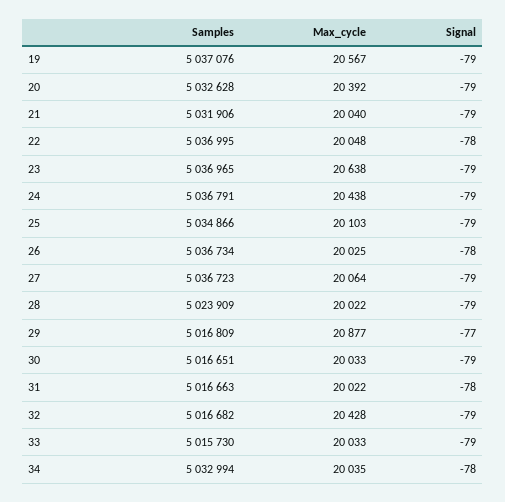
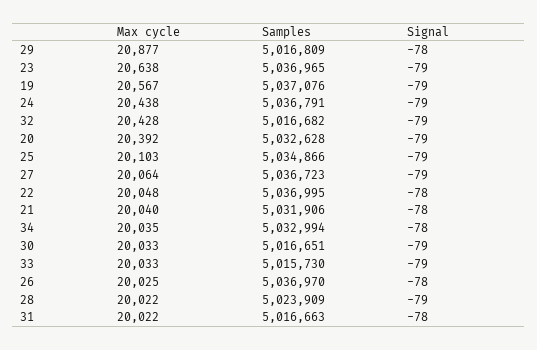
  {
    "Samples": {
      "19": 5037076,
      "20": 5032628,
      "21": 5031906,
      "22": 5036995,
      "23": 5036965,
      "24": 5036791,
      "25": 5034866,
-     "26": 5036734,
+     "26": 5036970,
      "27": 5036723,
      "28": 5023909,
      "29": 5016809,
      "30": 5016651,
      "31": 5016663,
      "32": 5016682,
      "33": 5015730,
      "34": 5032994
    },
    "Max_cycle": {
      "19": 20567,
      "20": 20392,
      "21": 20040,
      "22": 20048,
      "23": 20638,
      "24": 20438,
      "25": 20103,
      "26": 20025,
      "27": 20064,
      "28": 20022,
      "29": 20877,
      "30": 20033,
      "31": 20022,
      "32": 20428,
      "33": 20033,
      "34": 20035
    },
    "Signal": {
      "19": -79,
      "20": -79,
-     "21": -79,
+     "21": -78,
      "22": -78,
      "23": -79,
      "24": -79,
      "25": -79,
      "26": -78,
      "27": -79,
      "28": -79,
-     "29": -77,
+     "29": -78,
      "30": -79,
      "31": -78,
      "32": -79,
      "33": -79,
      "34": -78
    }
  }

